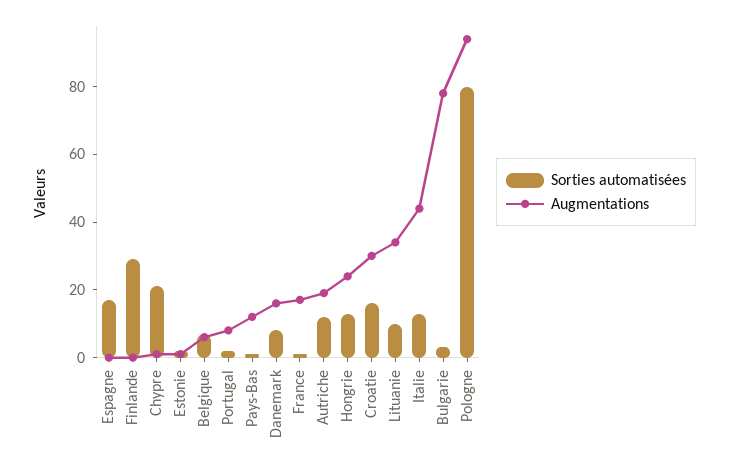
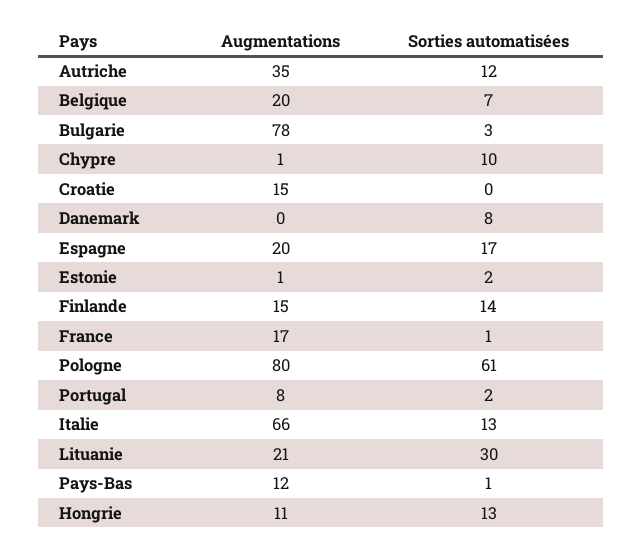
  {
    "Sorties automatisées": {
      "Espagne": 17,
-     "Finlande": 30,
+     "Finlande": 14,
-     "Chypre": 20,
+     "Chypre": 10,
      "Estonie": 2,
      "Belgique": 7,
      "Portugal": 2,
      "Pays-Bas": 1,
      "Danemark": 8,
      "France": 1,
      "Autriche": 12,
      "Hongrie": 13,
-     "Croatie": 15,
+     "Croatie": 0,
-     "Lituanie": 10,
+     "Lituanie": 30,
      "Italie": 13,
      "Bulgarie": 3,
-     "Pologne": 80
+     "Pologne": 61
    },
    "Augmentations": {
-     "Espagne": 0,
+     "Espagne": 20,
-     "Finlande": 0,
+     "Finlande": 15,
      "Chypre": 1,
      "Estonie": 1,
-     "Belgique": 5,
+     "Belgique": 20,
      "Portugal": 8,
      "Pays-Bas": 12,
-     "Danemark": 15,
+     "Danemark": 0,
      "France": 17,
-     "Autriche": 20,
+     "Autriche": 35,
-     "Hongrie": 25,
+     "Hongrie": 11,
-     "Croatie": 30,
+     "Croatie": 15,
-     "Lituanie": 35,
+     "Lituanie": 21,
-     "Italie": 45,
+     "Italie": 66,
      "Bulgarie": 78,
-     "Pologne": 95
+     "Pologne": 80
    }
  }

